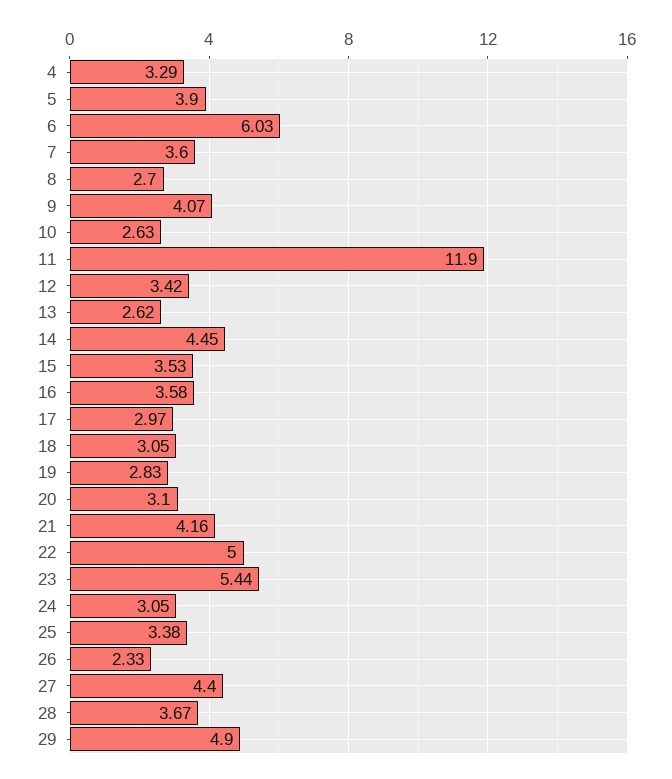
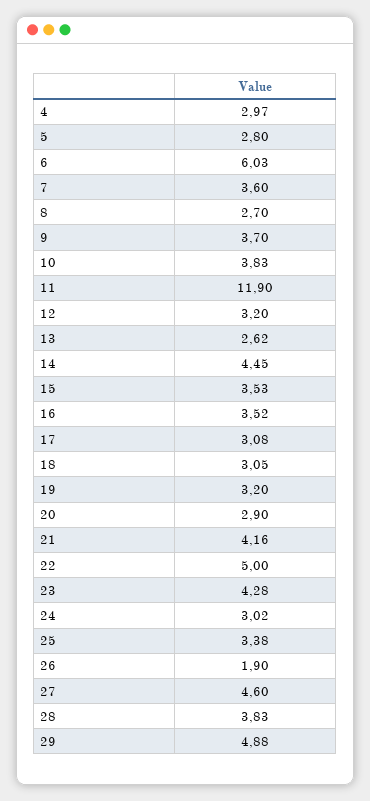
  {
-   "4": 3.29,
+   "4": 2.97,
-   "5": 3.9,
+   "5": 2.8,
    "6": 6.03,
    "7": 3.6,
    "8": 2.7,
-   "9": 4.07,
+   "9": 3.7,
-   "10": 2.63,
+   "10": 3.83,
    "11": 11.9,
-   "12": 3.42,
+   "12": 3.2,
    "13": 2.62,
    "14": 4.45,
    "15": 3.53,
-   "16": 3.58,
+   "16": 3.52,
-   "17": 2.97,
+   "17": 3.08,
    "18": 3.05,
-   "19": 2.83,
+   "19": 3.2,
-   "20": 3.1,
+   "20": 2.9,
    "21": 4.16,
    "22": 5,
-   "23": 5.44,
+   "23": 4.28,
-   "24": 3.05,
+   "24": 3.02,
    "25": 3.38,
-   "26": 2.33,
+   "26": 1.9,
-   "27": 4.4,
+   "27": 4.6,
-   "28": 3.67,
+   "28": 3.83,
-   "29": 4.9
+   "29": 4.88
  }

